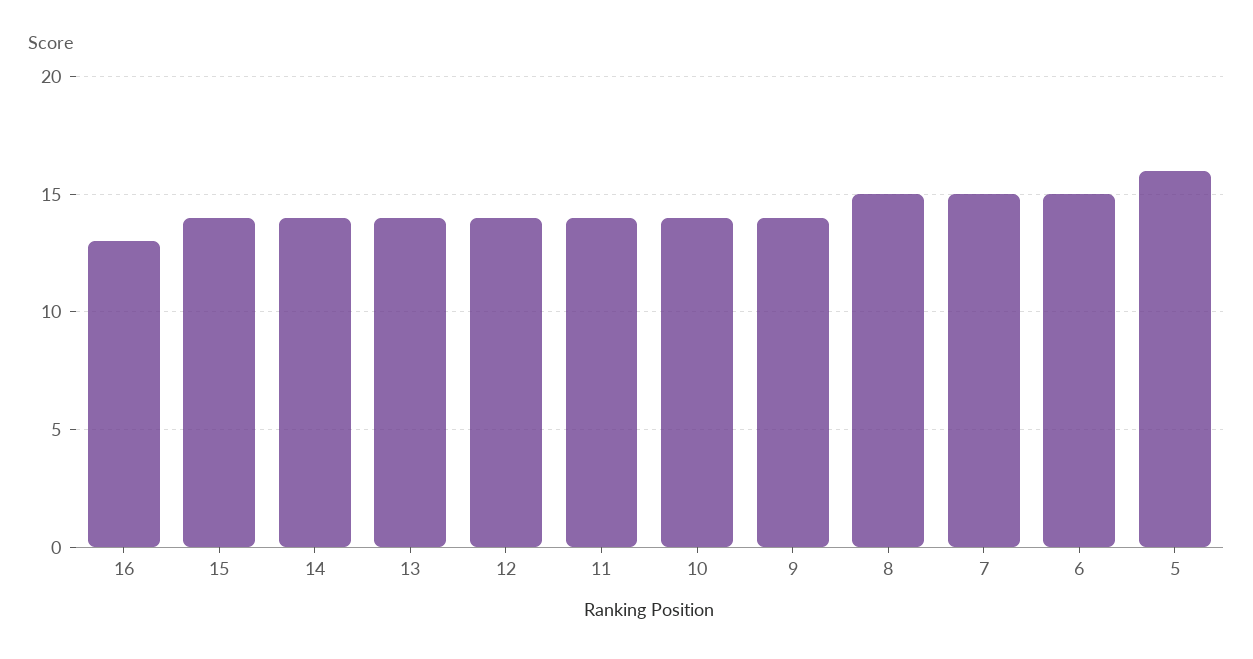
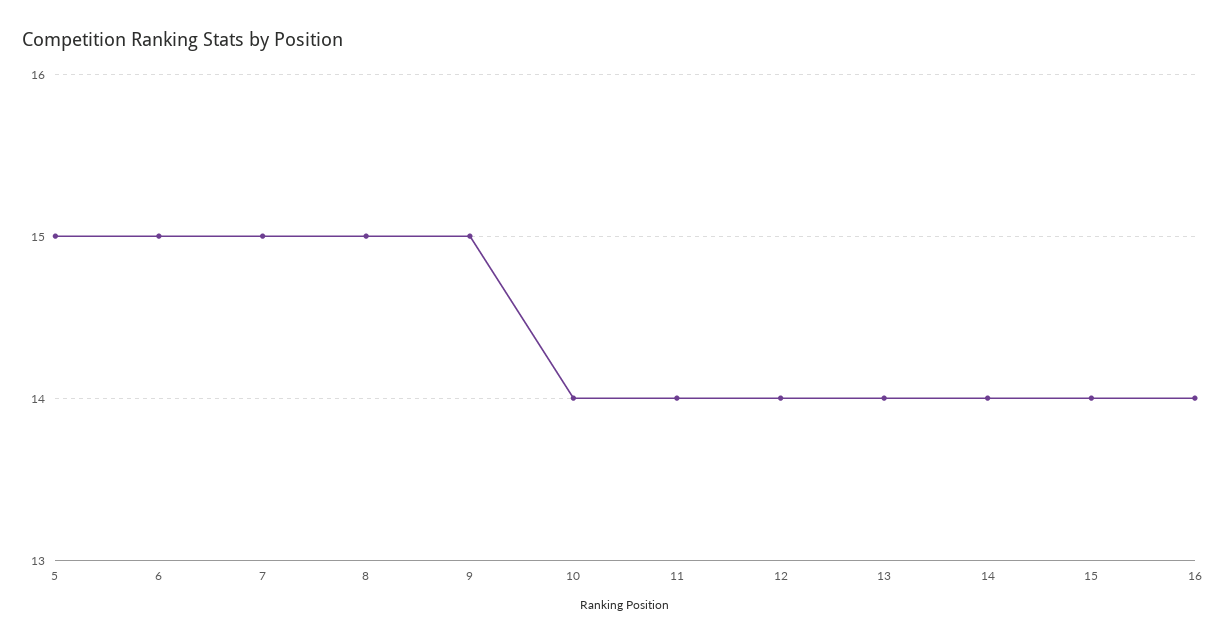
  {
-   "16": 13,
+   "16": 14,
    "15": 14,
    "14": 14,
    "13": 14,
    "12": 14,
    "11": 14,
    "10": 14,
-   "9": 14,
+   "9": 15,
    "8": 15,
    "7": 15,
    "6": 15,
-   "5": 16
+   "5": 15
  }

